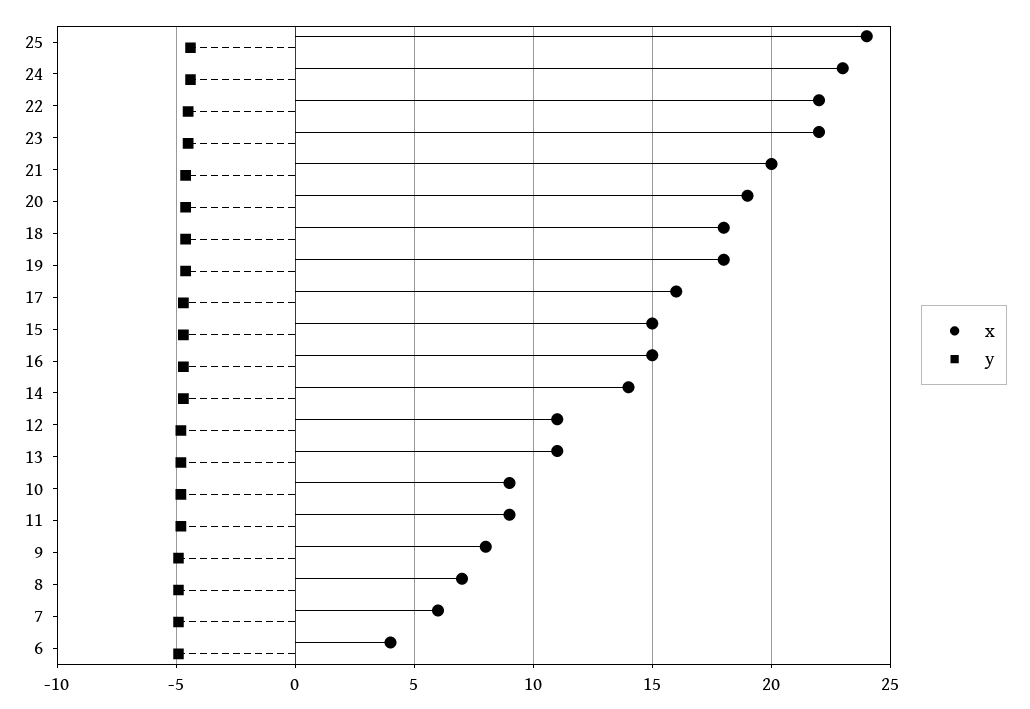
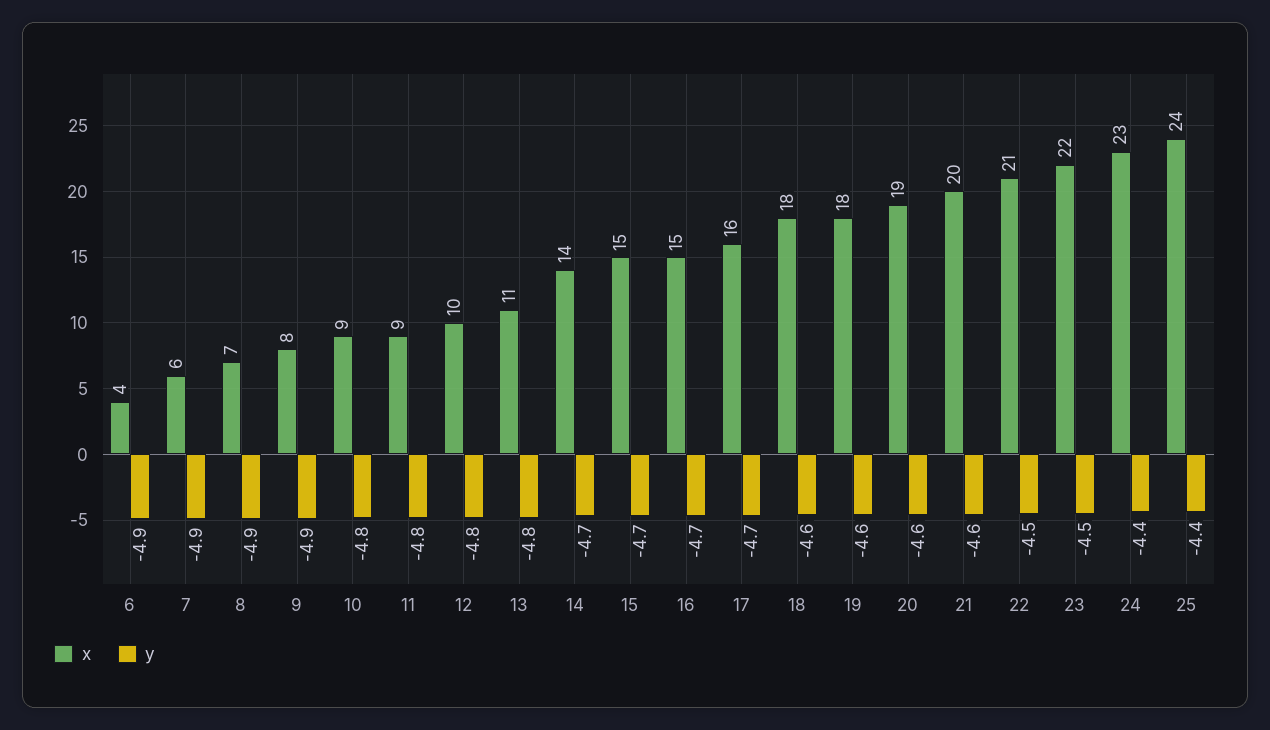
  {
    "x": {
      "25": 24,
      "24": 23,
-     "22": 22,
+     "22": 21,
      "23": 22,
      "21": 20,
      "20": 19,
      "18": 18,
      "19": 18,
      "17": 16,
      "15": 15,
      "16": 15,
      "14": 14,
-     "12": 11,
+     "12": 10,
      "13": 11,
      "10": 9,
      "11": 9,
      "9": 8,
      "8": 7,
      "7": 6,
      "6": 4
    },
    "y": {
      "25": -4.4,
      "24": -4.4,
      "22": -4.5,
      "23": -4.5,
      "21": -4.6,
      "20": -4.6,
      "18": -4.6,
      "19": -4.6,
      "17": -4.7,
      "15": -4.7,
      "16": -4.7,
      "14": -4.7,
      "12": -4.8,
      "13": -4.8,
      "10": -4.8,
      "11": -4.8,
      "9": -4.9,
      "8": -4.9,
      "7": -4.9,
      "6": -4.9
    }
  }

